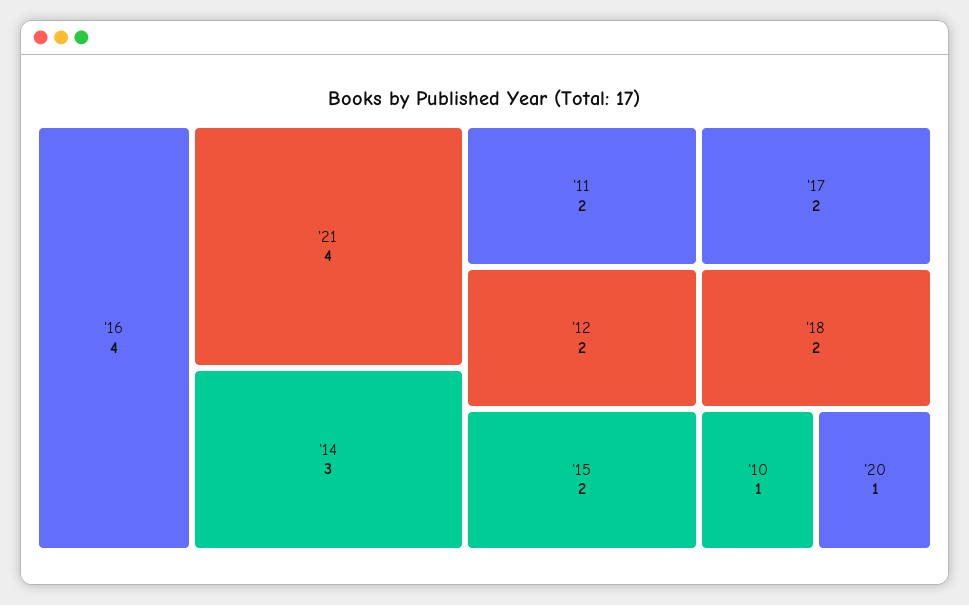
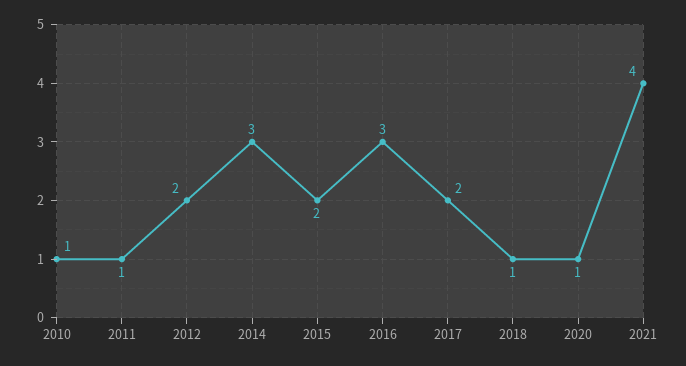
  {
-   "'16": 4,
+   "'16": 3,
    "'21": 4,
    "'14": 3,
-   "'11": 2,
+   "'11": 1,
    "'12": 2,
    "'15": 2,
    "'17": 2,
-   "'18": 2,
+   "'18": 1,
    "'10": 1,
    "'20": 1
  }

